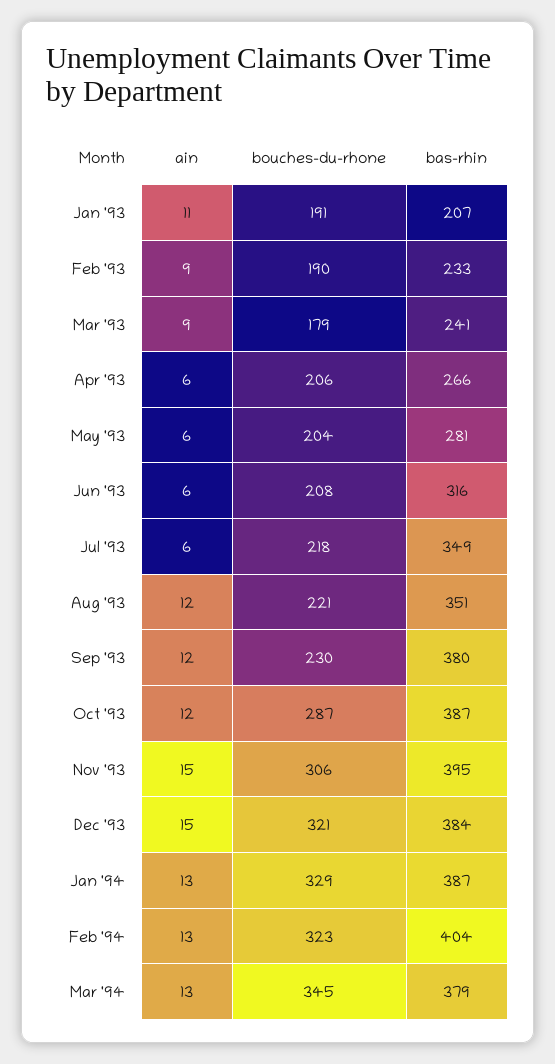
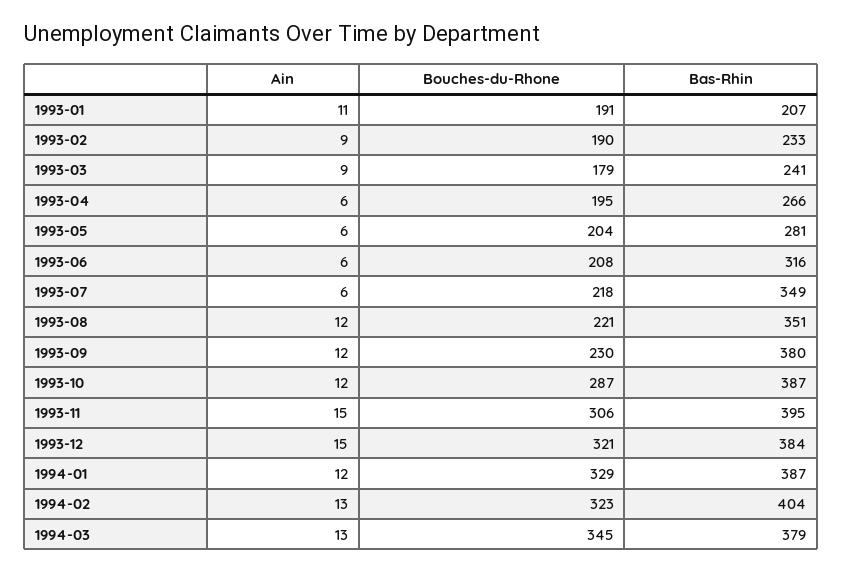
  {
    "ain": {
      "Jan '93": 11,
      "Feb '93": 9,
      "Mar '93": 9,
      "Apr '93": 6,
      "May '93": 6,
      "Jun '93": 6,
      "Jul '93": 6,
      "Aug '93": 12,
      "Sep '93": 12,
      "Oct '93": 12,
      "Nov '93": 15,
      "Dec '93": 15,
-     "Jan '94": 13,
+     "Jan '94": 12,
      "Feb '94": 13,
      "Mar '94": 13
    },
    "bouches-du-rhone": {
      "Jan '93": 191,
      "Feb '93": 190,
      "Mar '93": 179,
-     "Apr '93": 206,
+     "Apr '93": 195,
      "May '93": 204,
      "Jun '93": 208,
      "Jul '93": 218,
      "Aug '93": 221,
      "Sep '93": 230,
      "Oct '93": 287,
      "Nov '93": 306,
      "Dec '93": 321,
      "Jan '94": 329,
      "Feb '94": 323,
      "Mar '94": 345
    },
    "bas-rhin": {
      "Jan '93": 207,
      "Feb '93": 233,
      "Mar '93": 241,
      "Apr '93": 266,
      "May '93": 281,
      "Jun '93": 316,
      "Jul '93": 349,
      "Aug '93": 351,
      "Sep '93": 380,
      "Oct '93": 387,
      "Nov '93": 395,
      "Dec '93": 384,
      "Jan '94": 387,
      "Feb '94": 404,
      "Mar '94": 379
    }
  }

